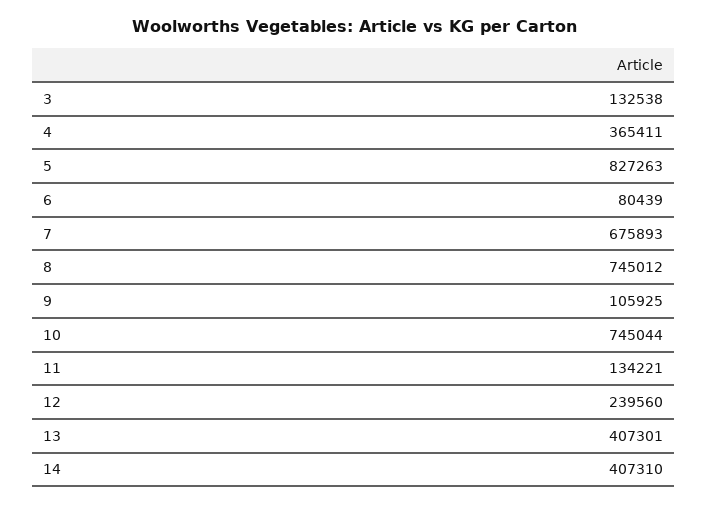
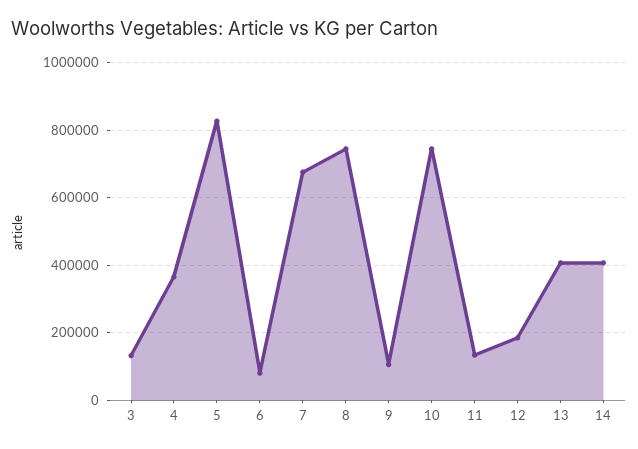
  {
    "3": 132538,
    "4": 365411,
    "5": 827263,
    "6": 80439,
    "7": 675893,
    "8": 745012,
    "9": 105925,
    "10": 745044,
    "11": 134221,
-   "12": 239560,
+   "12": 180000,
    "13": 407301,
    "14": 407310
  }

